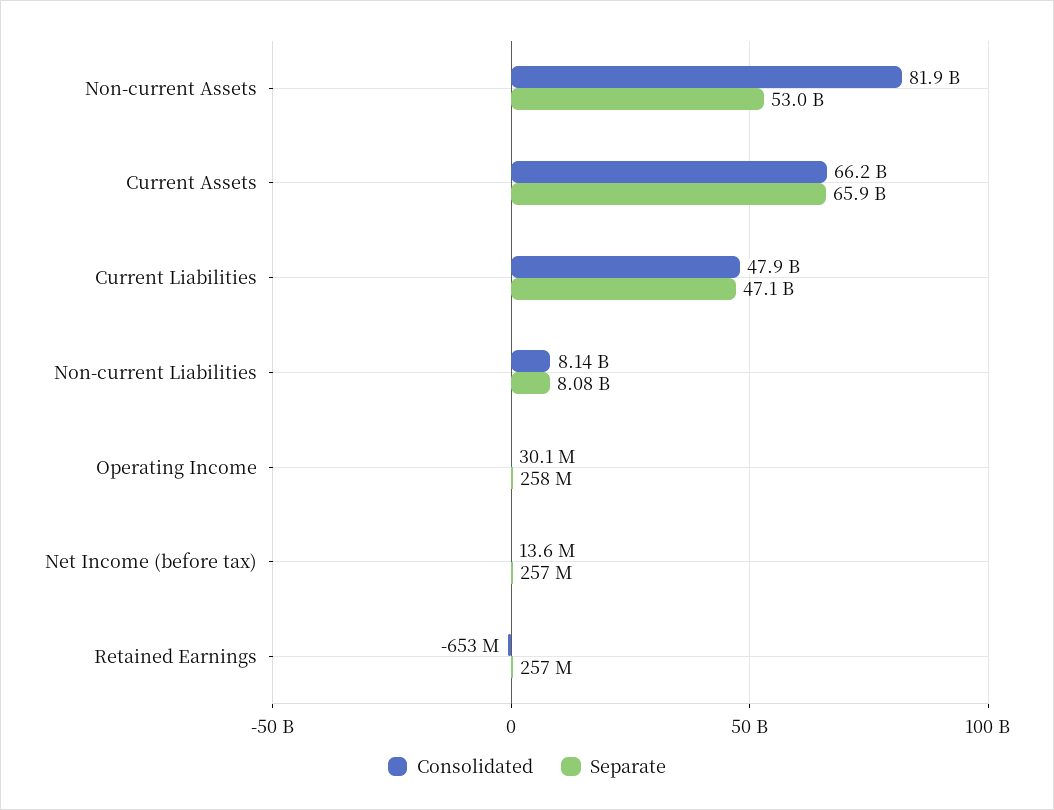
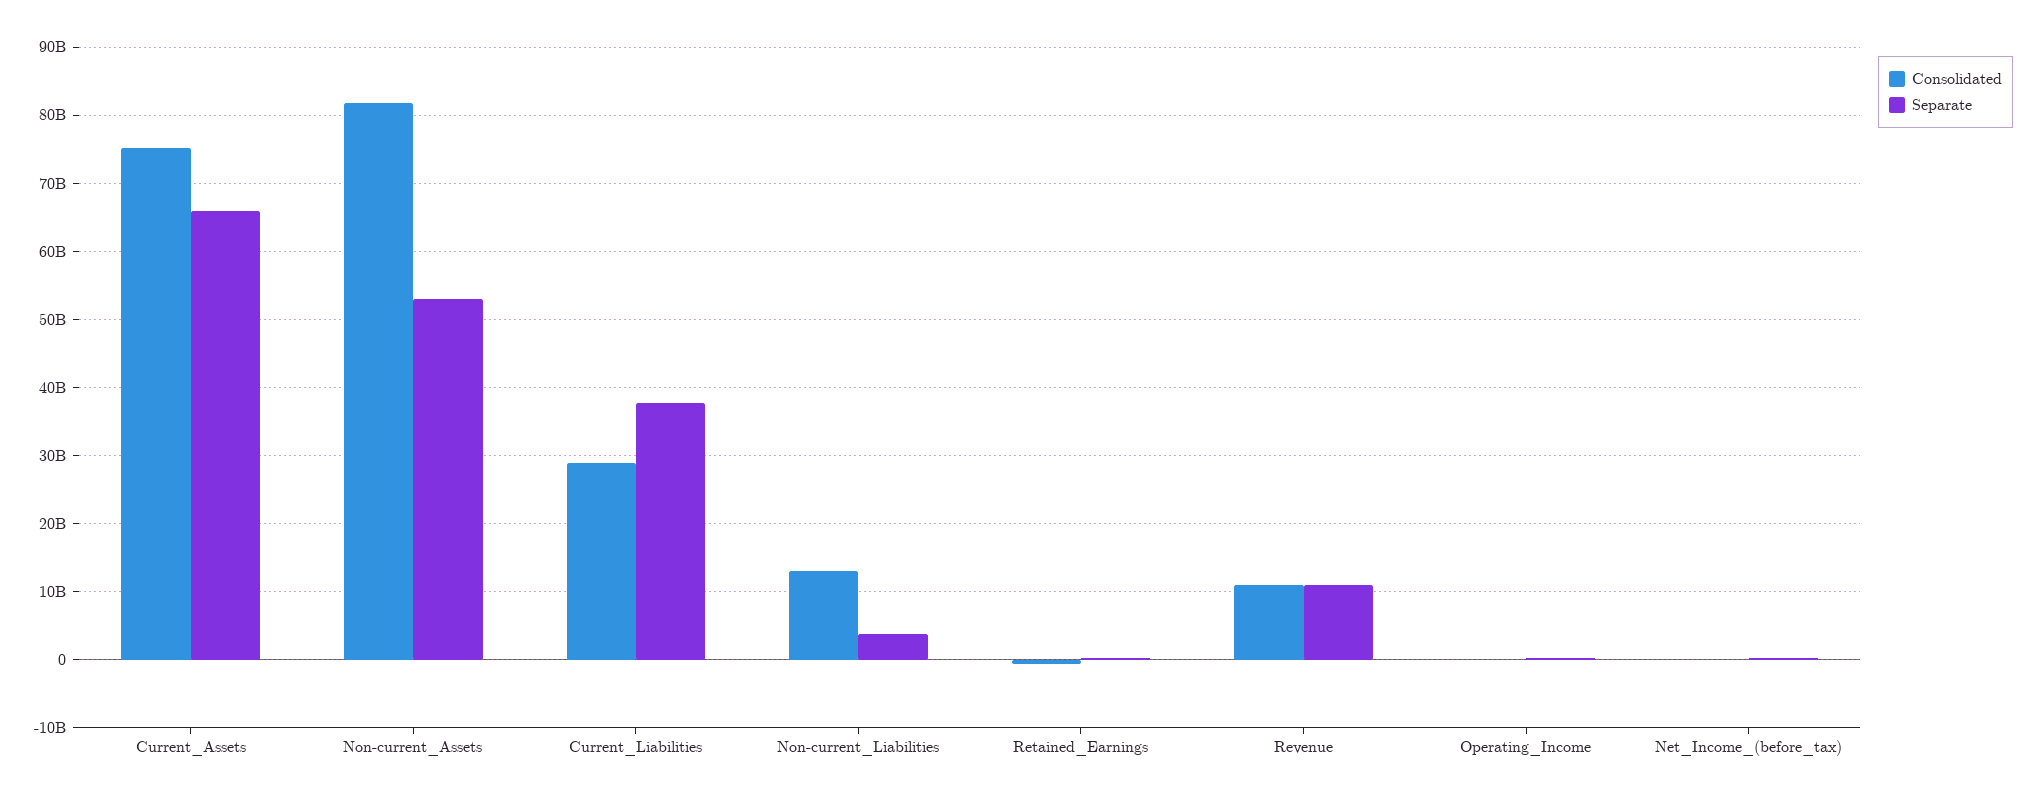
  {
    "Consolidated": {
      "Non-current Assets": 81900000000,
-     "Current Assets": 66200000000,
+     "Current Assets": 75000000000,
-     "Current Liabilities": 47900000000,
+     "Current Liabilities": 29000000000,
-     "Non-current Liabilities": 8140000000,
+     "Non-current Liabilities": 13000000000,
      "Operating Income": 30100000,
      "Net Income (before tax)": 13600000,
-     "Retained Earnings": -653000000
+     "Retained Earnings": -653000000,
+     "Revenue": 11000000000
    },
    "Separate": {
      "Non-current Assets": 53000000000,
      "Current Assets": 65900000000,
-     "Current Liabilities": 47100000000,
+     "Current Liabilities": 38000000000,
-     "Non-current Liabilities": 8080000000,
+     "Non-current Liabilities": 4000000000,
      "Operating Income": 258000000,
      "Net Income (before tax)": 257000000,
-     "Retained Earnings": 257000000
+     "Retained Earnings": 257000000,
+     "Revenue": 11000000000
    }
  }

